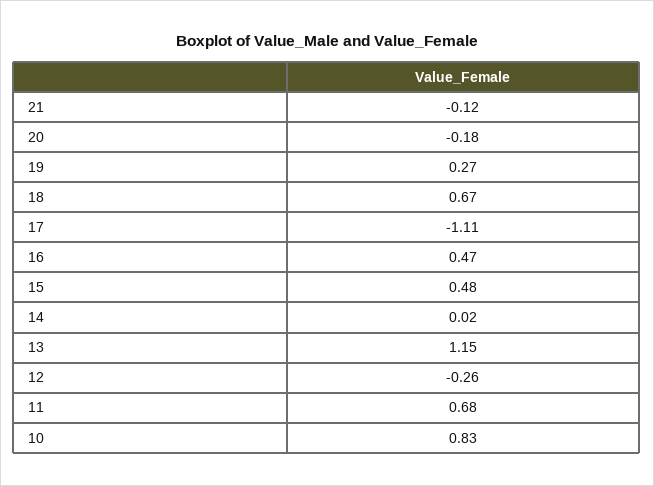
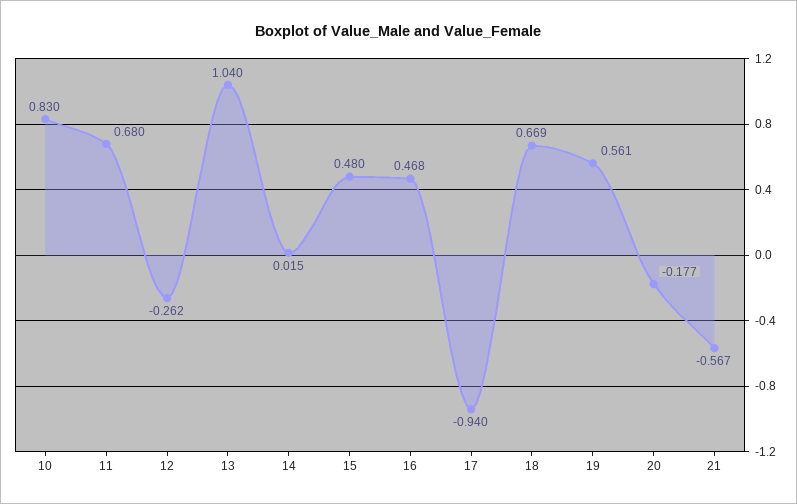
  {
-   "21": -0.12,
+   "21": -0.567,
    "20": -0.177,
-   "19": 0.27,
+   "19": 0.561,
    "18": 0.669,
-   "17": -1.11,
+   "17": -0.94,
    "16": 0.468,
    "15": 0.48,
    "14": 0.015,
-   "13": 1.15,
+   "13": 1.04,
    "12": -0.262,
    "11": 0.68,
    "10": 0.83
  }

